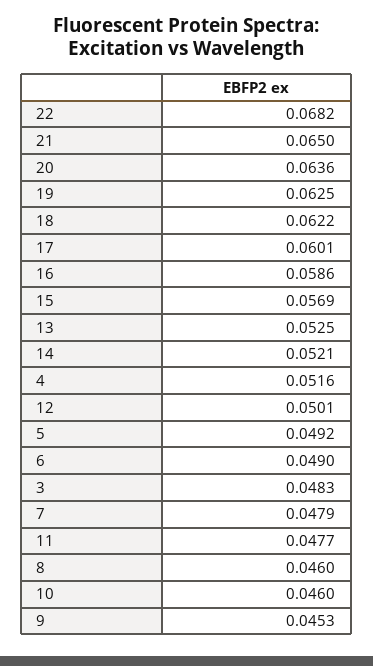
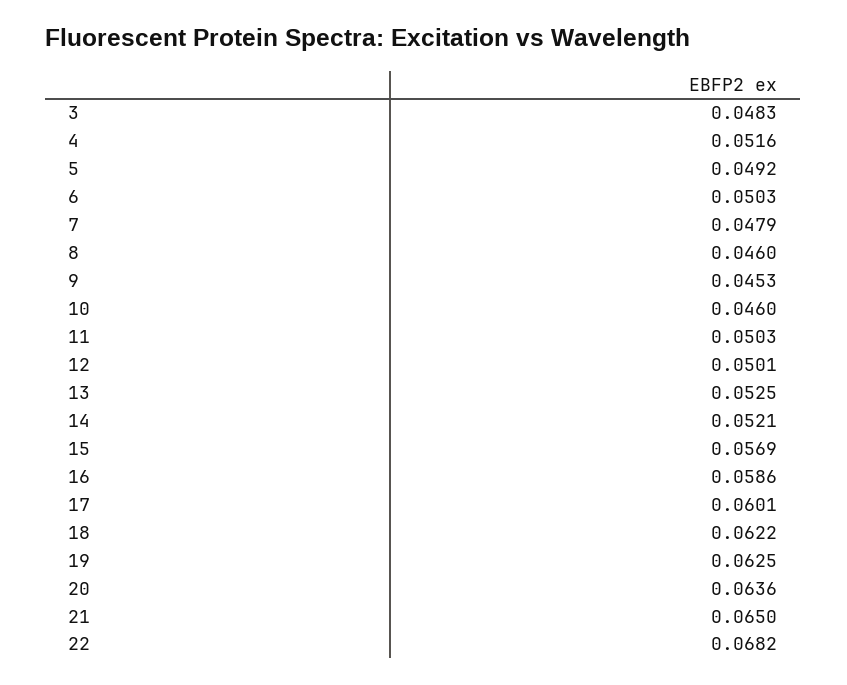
  {
    "22": 0.0682,
    "21": 0.065,
    "20": 0.0636,
    "19": 0.0625,
    "18": 0.0622,
    "17": 0.0601,
    "16": 0.0586,
    "15": 0.0569,
    "13": 0.0525,
    "14": 0.0521,
    "4": 0.0516,
    "12": 0.0501,
    "5": 0.0492,
-   "6": 0.049,
+   "6": 0.0503,
    "3": 0.0483,
    "7": 0.0479,
-   "11": 0.0477,
+   "11": 0.0503,
    "8": 0.046,
    "10": 0.046,
    "9": 0.0453
  }

